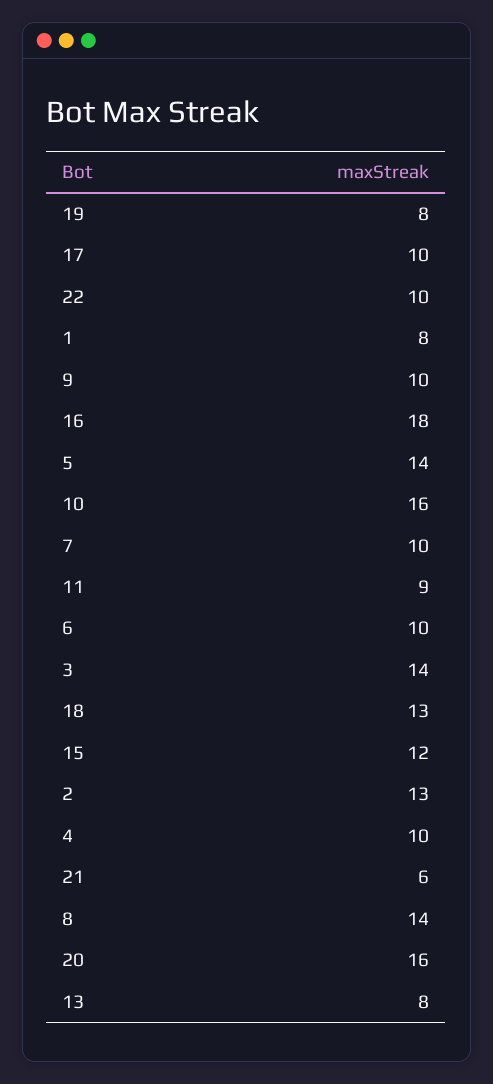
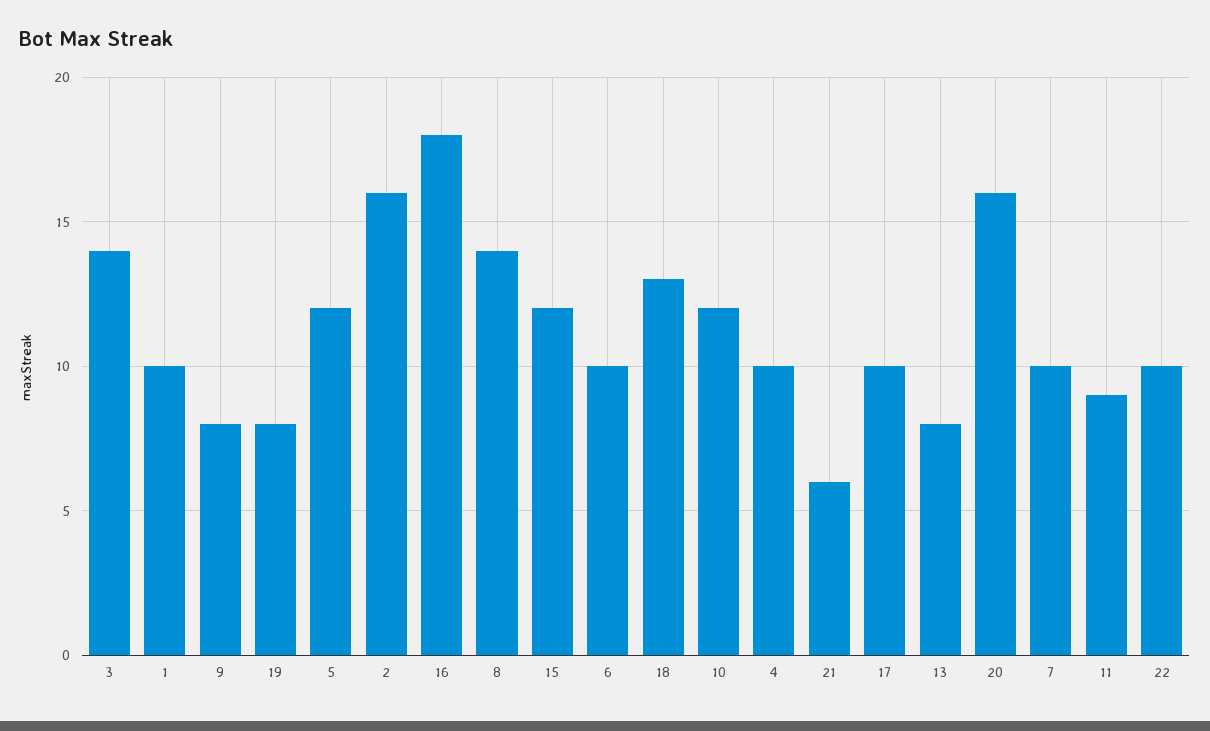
  {
    "19": 8,
    "17": 10,
    "22": 10,
-   "1": 8,
+   "1": 10,
-   "9": 10,
+   "9": 8,
    "16": 18,
-   "5": 14,
+   "5": 12,
-   "10": 16,
+   "10": 12,
    "7": 10,
    "11": 9,
    "6": 10,
    "3": 14,
    "18": 13,
    "15": 12,
-   "2": 13,
+   "2": 16,
    "4": 10,
    "21": 6,
    "8": 14,
    "20": 16,
    "13": 8
  }

